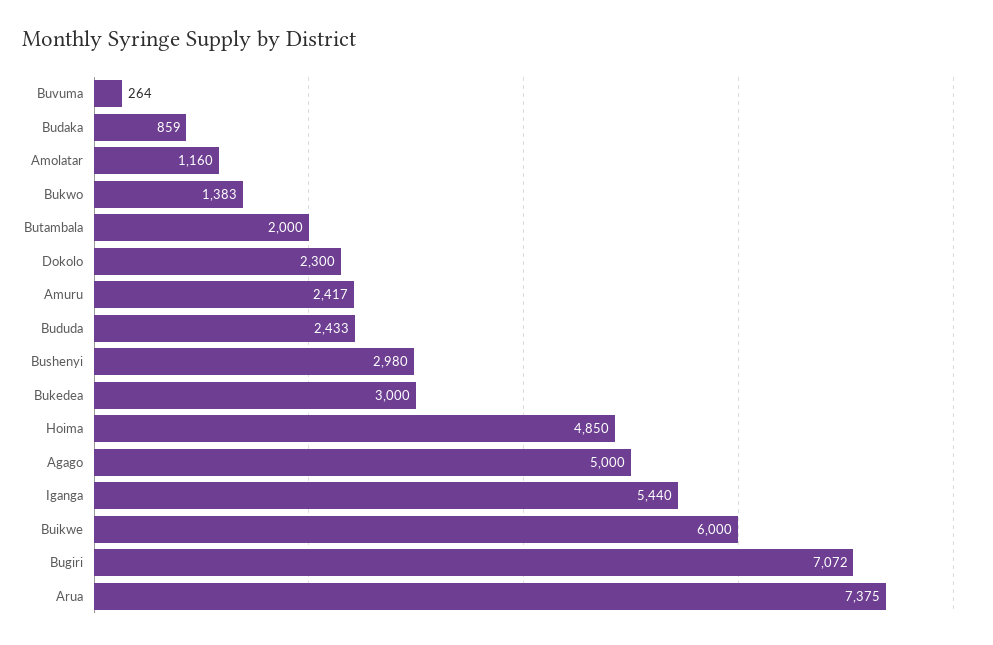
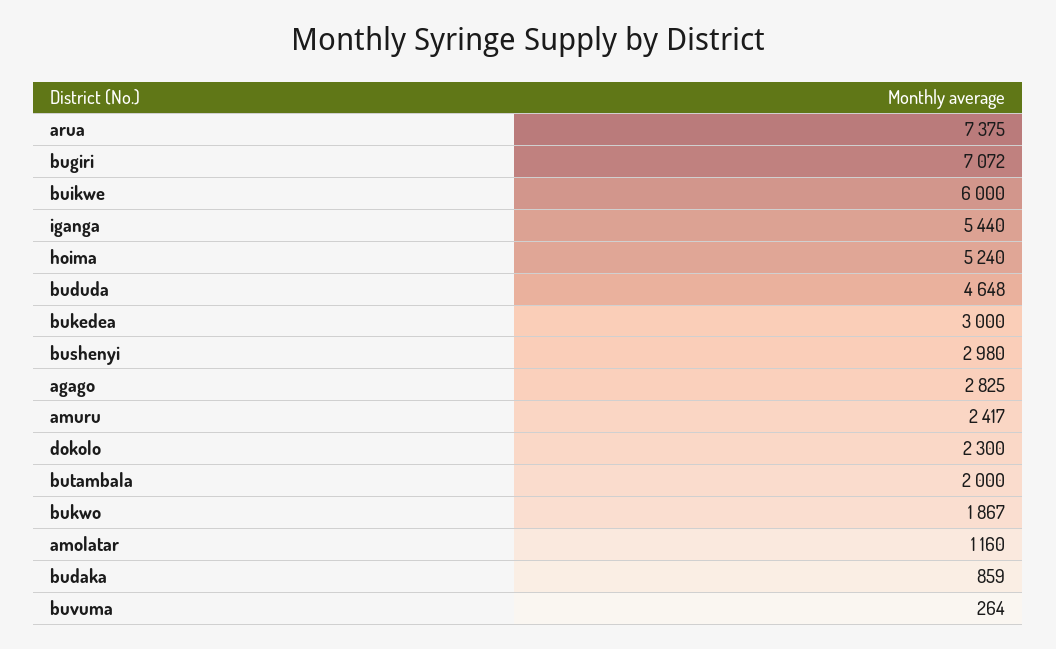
  {
    "Buvuma": 264,
    "Budaka": 859,
    "Amolatar": 1160,
-   "Bukwo": 1383,
+   "Bukwo": 1867,
    "Butambala": 2000,
    "Dokolo": 2300,
    "Amuru": 2417,
-   "Bududa": 2433,
+   "Bududa": 4648,
    "Bushenyi": 2980,
    "Bukedea": 3000,
-   "Hoima": 4850,
+   "Hoima": 5240,
-   "Agago": 5000,
+   "Agago": 2825,
    "Iganga": 5440,
    "Buikwe": 6000,
    "Bugiri": 7072,
    "Arua": 7375
  }

